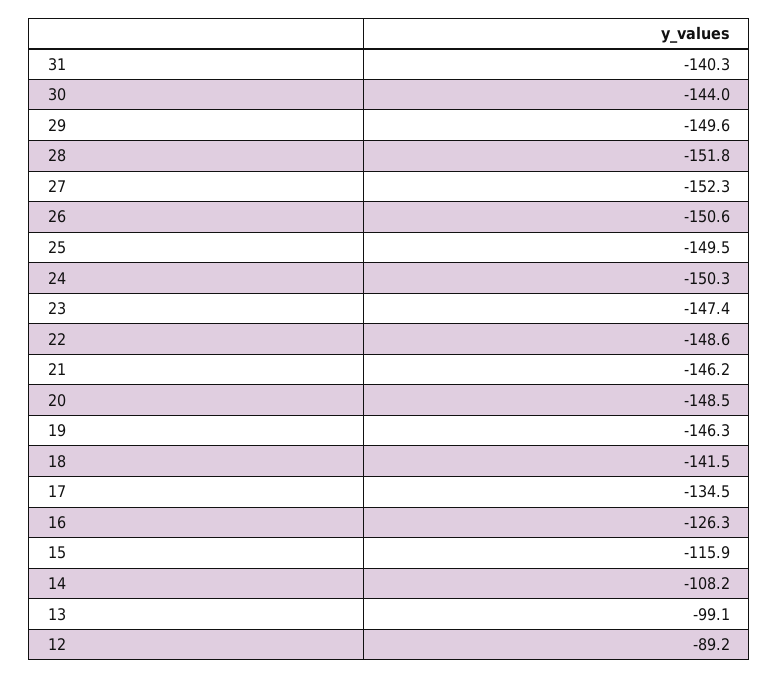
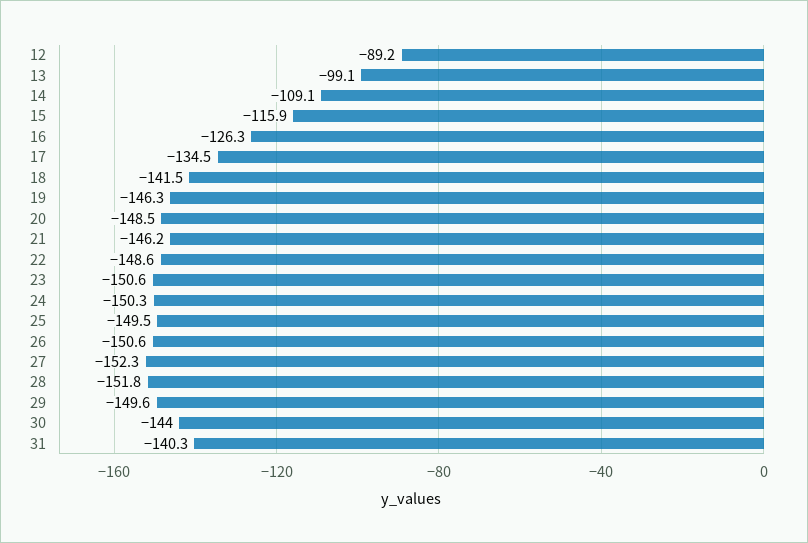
  {
    "31": -140.3,
    "30": -144,
    "29": -149.6,
    "28": -151.8,
    "27": -152.3,
    "26": -150.6,
    "25": -149.5,
    "24": -150.3,
-   "23": -147.4,
+   "23": -150.6,
    "22": -148.6,
    "21": -146.2,
    "20": -148.5,
    "19": -146.3,
    "18": -141.5,
    "17": -134.5,
    "16": -126.3,
    "15": -115.9,
-   "14": -108.2,
+   "14": -109.1,
    "13": -99.1,
    "12": -89.2
  }

